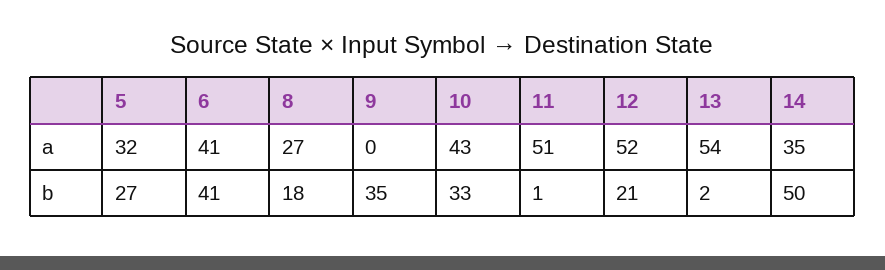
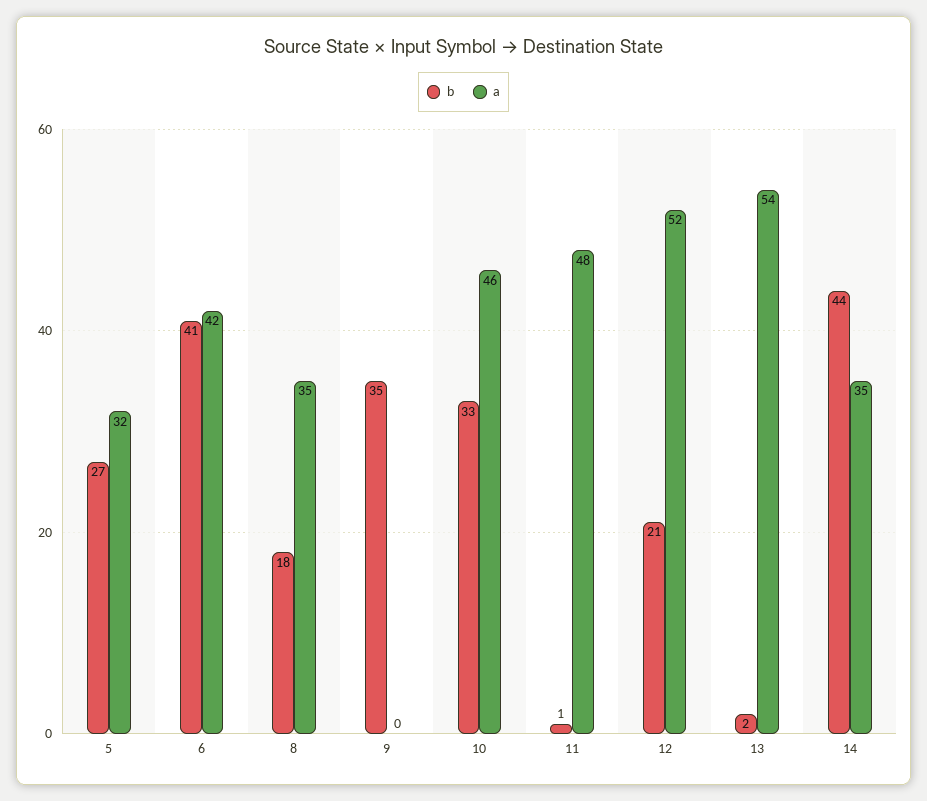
  {
    "a": {
      "5": 32,
-     "6": 41,
+     "6": 42,
-     "8": 27,
+     "8": 35,
      "9": 0,
-     "10": 43,
+     "10": 46,
-     "11": 51,
+     "11": 48,
      "12": 52,
      "13": 54,
      "14": 35
    },
    "b": {
      "5": 27,
      "6": 41,
      "8": 18,
      "9": 35,
      "10": 33,
      "11": 1,
      "12": 21,
      "13": 2,
-     "14": 50
+     "14": 44
    }
  }

